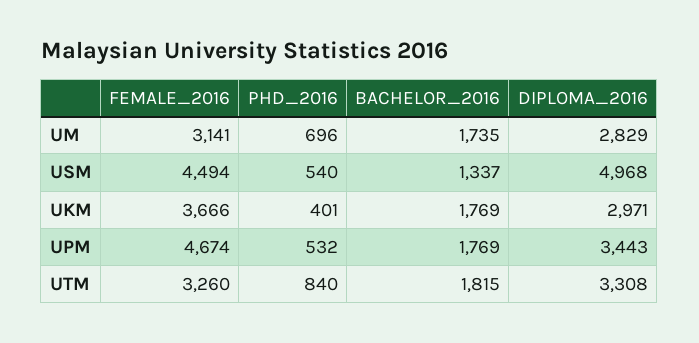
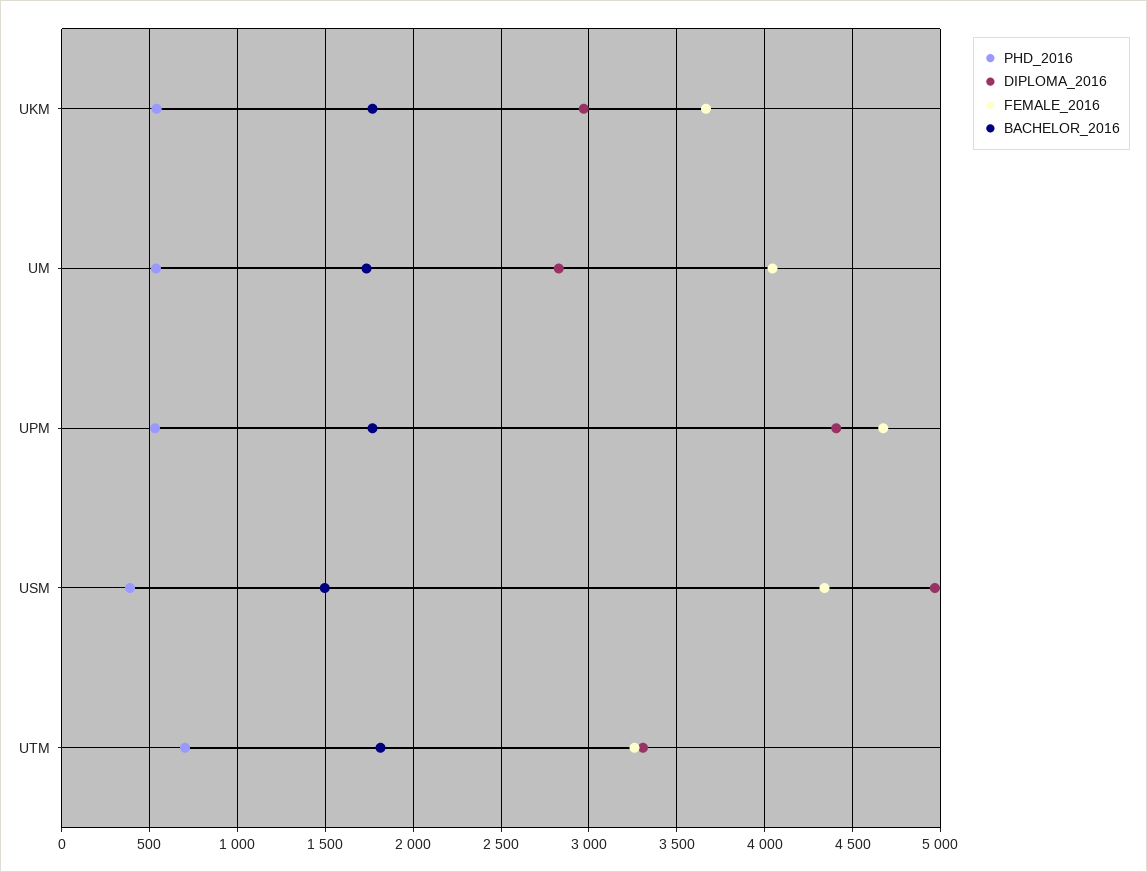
  {
    "FEMALE_2016": {
-     "UM": 3141,
+     "UM": 4050,
-     "USM": 4494,
+     "USM": 4350,
      "UKM": 3666,
      "UPM": 4674,
      "UTM": 3260
    },
    "PHD_2016": {
-     "UM": 696,
+     "UM": 550,
-     "USM": 540,
+     "USM": 400,
-     "UKM": 401,
+     "UKM": 550,
      "UPM": 532,
-     "UTM": 840
+     "UTM": 700
    },
    "BACHELOR_2016": {
      "UM": 1735,
-     "USM": 1337,
+     "USM": 1500,
      "UKM": 1769,
      "UPM": 1769,
      "UTM": 1815
    },
    "DIPLOMA_2016": {
      "UM": 2829,
      "USM": 4968,
      "UKM": 2971,
-     "UPM": 3443,
+     "UPM": 4400,
      "UTM": 3308
    }
  }

